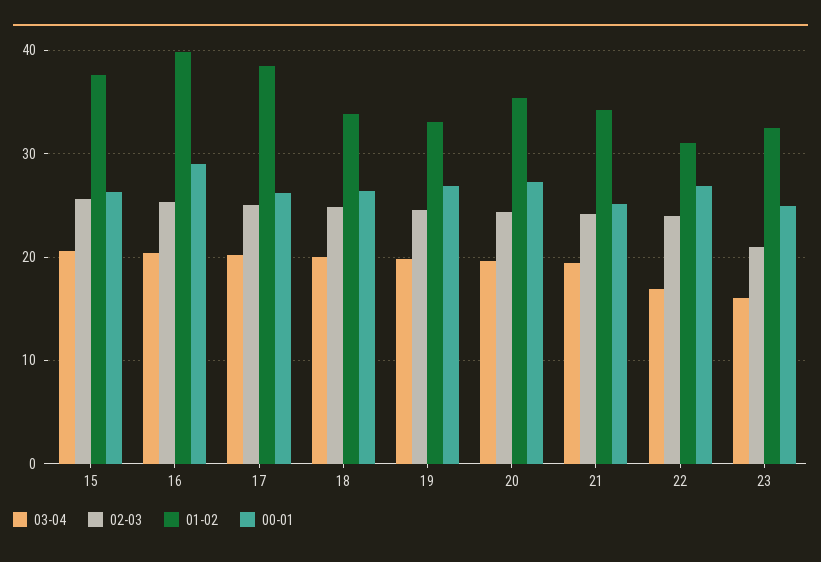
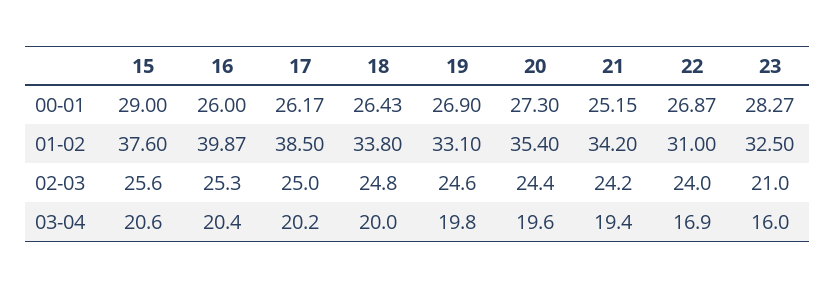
  {
    "03-04": {
      "15": 20.6,
      "16": 20.4,
      "17": 20.2,
      "18": 20,
      "19": 19.8,
      "20": 19.6,
      "21": 19.4,
      "22": 16.9,
      "23": 16
    },
    "02-03": {
      "15": 25.6,
      "16": 25.3,
      "17": 25,
      "18": 24.8,
      "19": 24.6,
      "20": 24.4,
      "21": 24.2,
      "22": 24,
      "23": 21
    },
    "01-02": {
      "15": 37.6,
      "16": 39.87,
      "17": 38.5,
      "18": 33.8,
      "19": 33.1,
      "20": 35.4,
      "21": 34.2,
      "22": 31,
      "23": 32.5
    },
    "00-01": {
-     "15": 26,
+     "15": 29,
-     "16": 29,
+     "16": 26,
      "17": 26.17,
      "18": 26.43,
      "19": 26.9,
      "20": 27.3,
      "21": 25.15,
      "22": 26.87,
-     "23": 25
+     "23": 28.27
    }
  }

